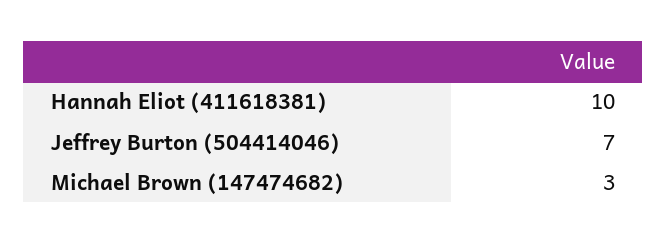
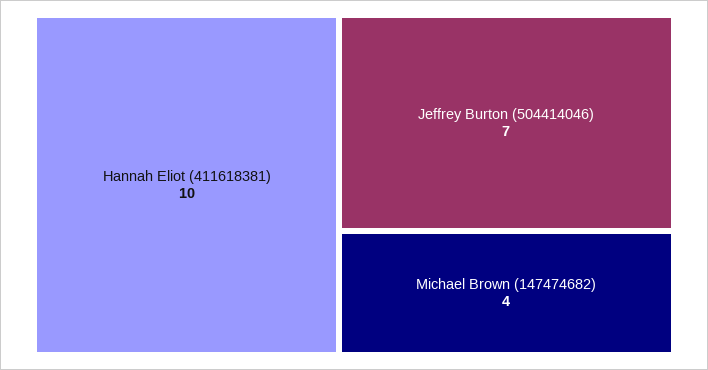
  {
    "Hannah Eliot (411618381)": 10,
    "Jeffrey Burton (504414046)": 7,
-   "Michael Brown (147474682)": 3
+   "Michael Brown (147474682)": 4
  }

